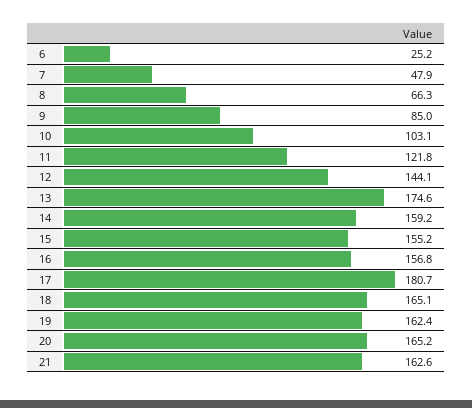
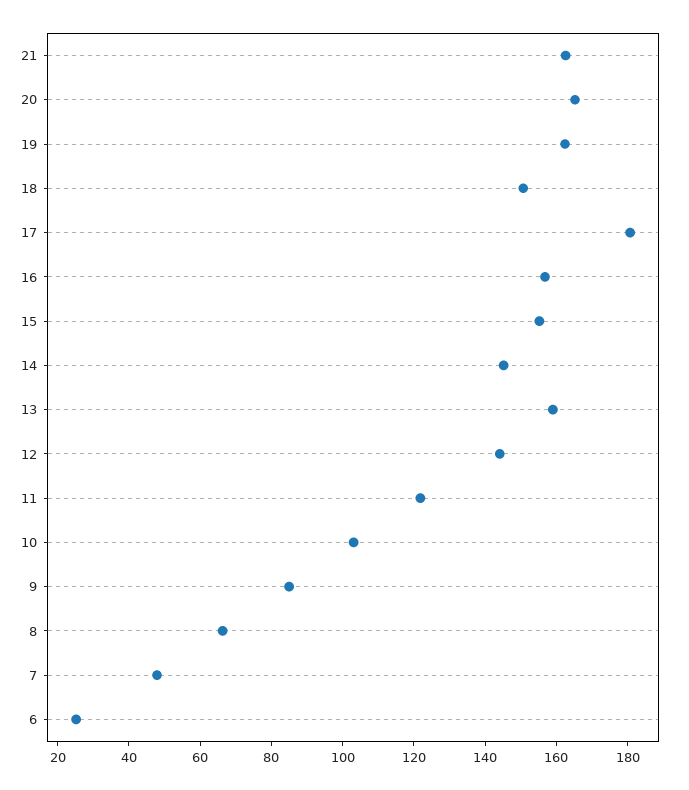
  {
    "6": 25.2,
    "7": 47.9,
    "8": 66.3,
    "9": 85,
    "10": 103.1,
    "11": 121.8,
    "12": 144.1,
-   "13": 174.6,
+   "13": 160,
-   "14": 159.2,
+   "14": 145,
    "15": 155.2,
    "16": 156.8,
    "17": 180.7,
-   "18": 165.1,
+   "18": 150,
    "19": 162.4,
    "20": 165.2,
    "21": 162.6
  }

